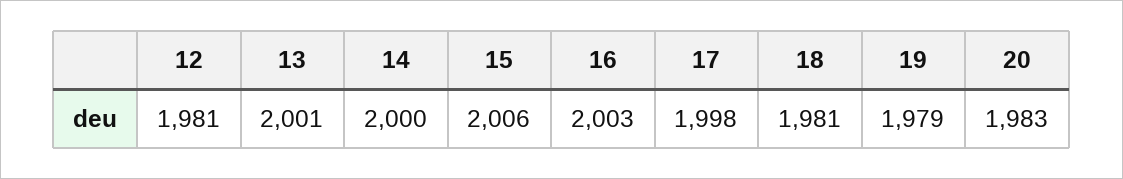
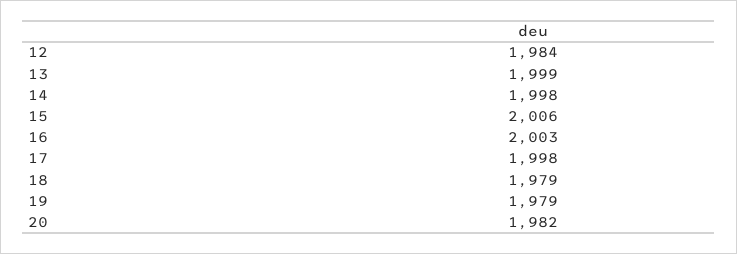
  {
-   "12": 1981,
+   "12": 1984,
-   "13": 2001,
+   "13": 1999,
-   "14": 2000,
+   "14": 1998,
    "15": 2006,
    "16": 2003,
    "17": 1998,
-   "18": 1981,
+   "18": 1979,
    "19": 1979,
-   "20": 1983
+   "20": 1982
  }

